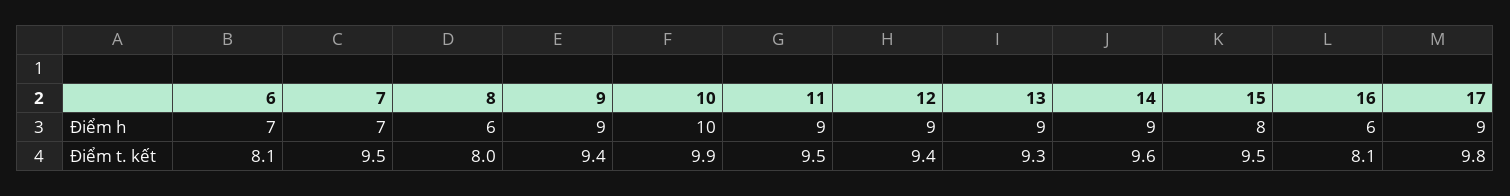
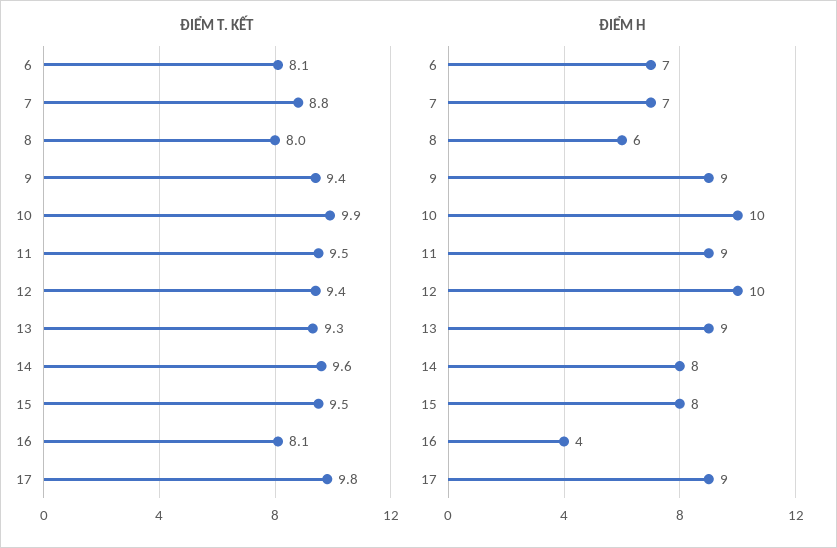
  {
    "Điểm h": {
      "6": 7,
      "7": 7,
      "8": 6,
      "9": 9,
      "10": 10,
      "11": 9,
-     "12": 9,
+     "12": 10,
      "13": 9,
-     "14": 9,
+     "14": 8,
      "15": 8,
-     "16": 6,
+     "16": 4,
      "17": 9
    },
    "Điểm t. kết": {
      "6": 8.1,
-     "7": 9.5,
+     "7": 8.8,
      "8": 8,
      "9": 9.4,
      "10": 9.9,
      "11": 9.5,
      "12": 9.4,
      "13": 9.3,
      "14": 9.6,
      "15": 9.5,
      "16": 8.1,
      "17": 9.8
    }
  }

